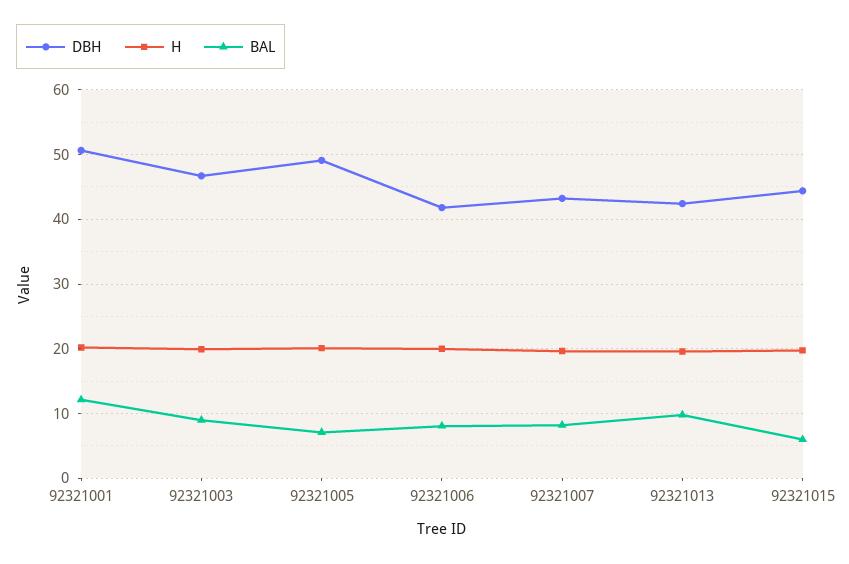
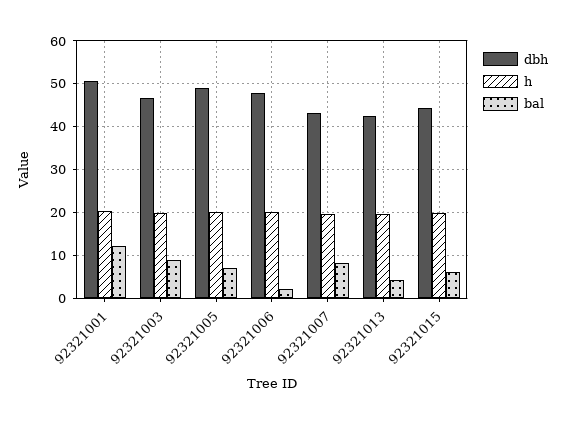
  {
    "DBH": {
      "92321001": 51,
      "92321003": 47,
      "92321005": 49,
-     "92321006": 42,
+     "92321006": 48,
      "92321007": 43,
      "92321013": 42,
      "92321015": 44
    },
    "H": {
      "92321001": 20,
      "92321003": 20,
      "92321005": 20,
      "92321006": 20,
      "92321007": 20,
      "92321013": 20,
      "92321015": 20
    },
    "BAL": {
      "92321001": 12,
      "92321003": 9,
      "92321005": 7,
-     "92321006": 8,
+     "92321006": 2,
      "92321007": 8,
-     "92321013": 10,
+     "92321013": 4,
      "92321015": 6
    }
  }

